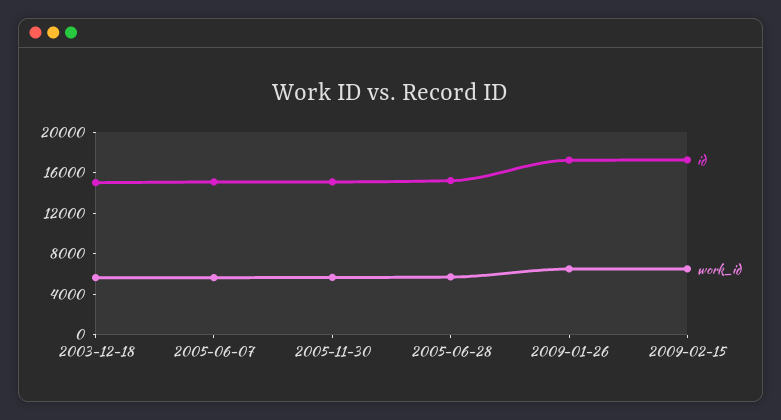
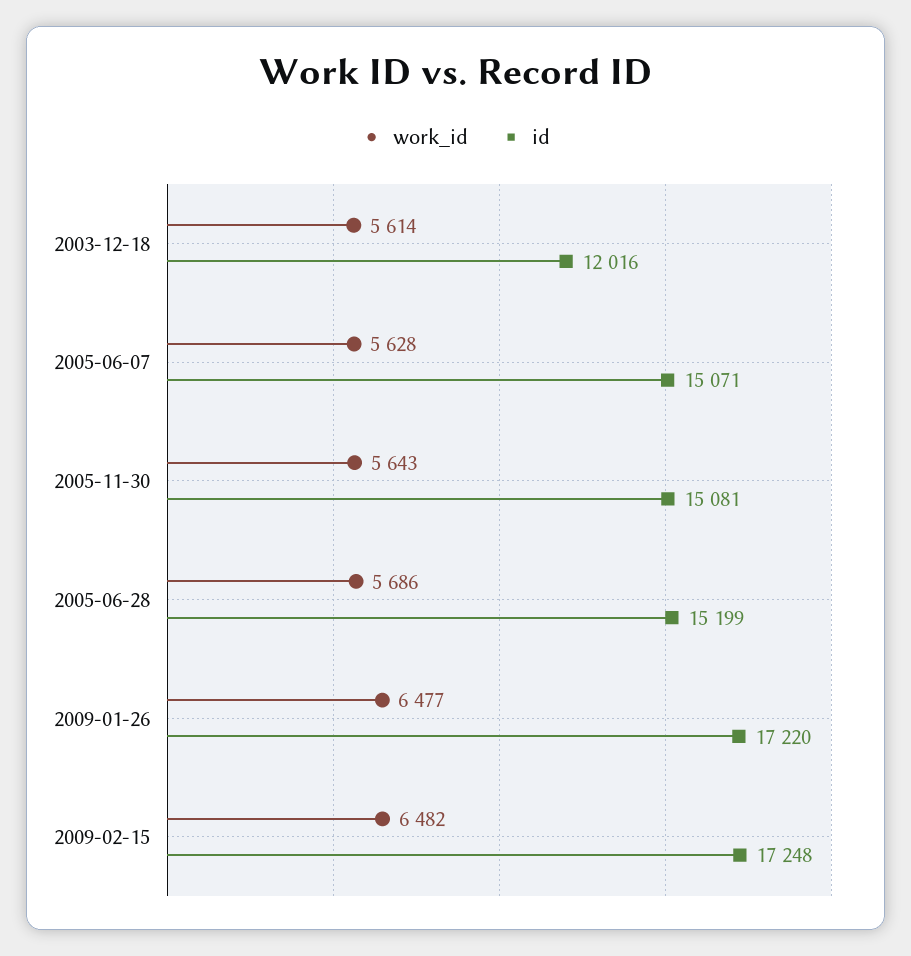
  {
    "id": {
-     "2003-12-18": 15000,
+     "2003-12-18": 12016,
      "2005-06-07": 15071,
      "2005-11-30": 15081,
      "2005-06-28": 15199,
      "2009-01-26": 17220,
      "2009-02-15": 17248
    },
    "work_id": {
      "2003-12-18": 5614,
      "2005-06-07": 5628,
      "2005-11-30": 5643,
      "2005-06-28": 5686,
      "2009-01-26": 6477,
      "2009-02-15": 6482
    }
  }

